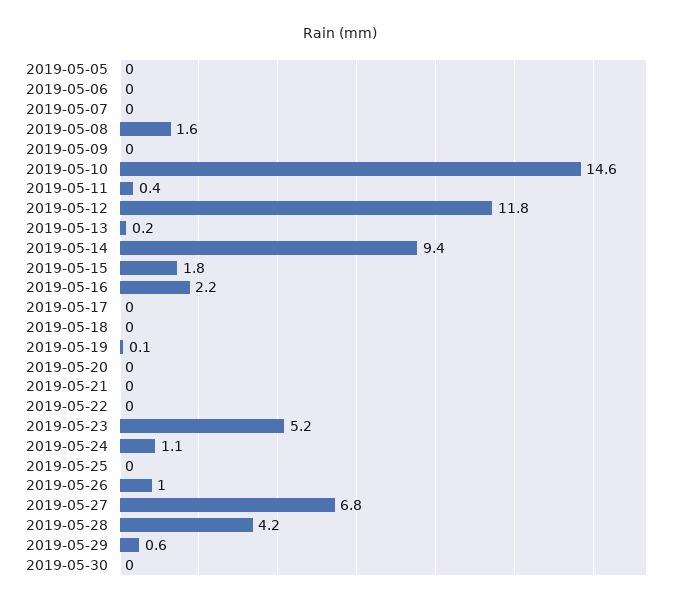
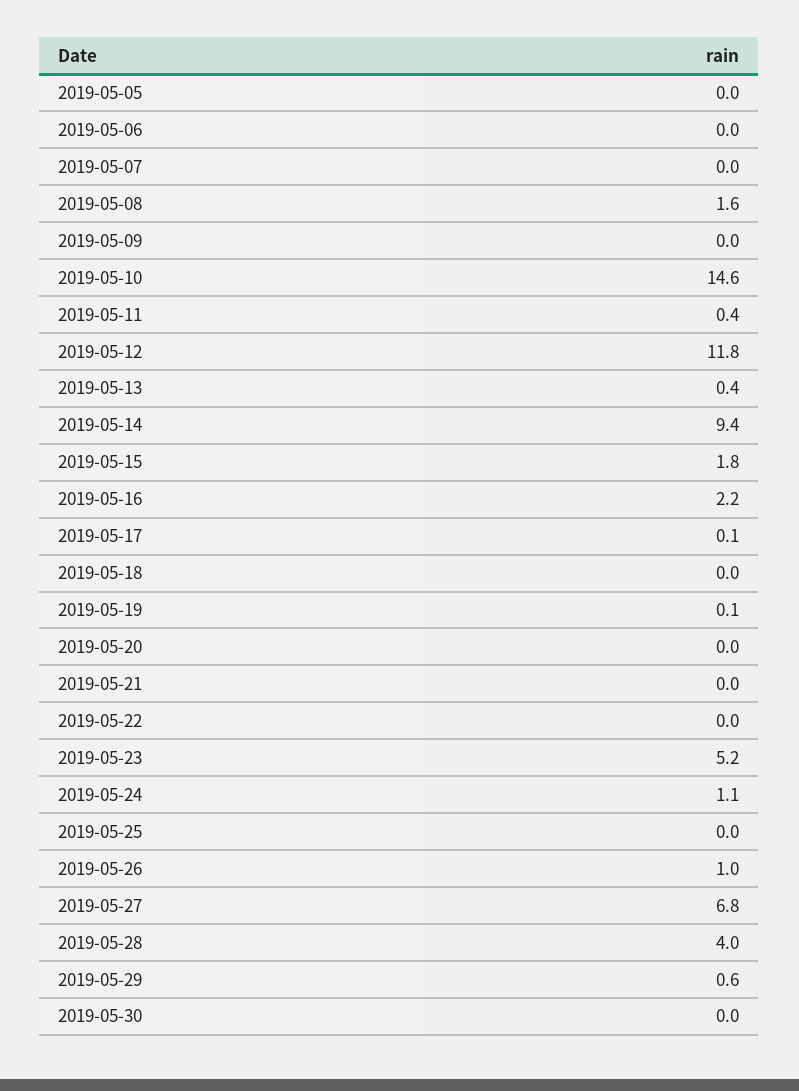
  {
    "2019-05-05": 0,
    "2019-05-06": 0,
    "2019-05-07": 0,
    "2019-05-08": 1.6,
    "2019-05-09": 0,
    "2019-05-10": 14.6,
    "2019-05-11": 0.4,
    "2019-05-12": 11.8,
-   "2019-05-13": 0.2,
+   "2019-05-13": 0.4,
    "2019-05-14": 9.4,
    "2019-05-15": 1.8,
    "2019-05-16": 2.2,
-   "2019-05-17": 0,
+   "2019-05-17": 0.1,
    "2019-05-18": 0,
    "2019-05-19": 0.1,
    "2019-05-20": 0,
    "2019-05-21": 0,
    "2019-05-22": 0,
    "2019-05-23": 5.2,
    "2019-05-24": 1.1,
    "2019-05-25": 0,
    "2019-05-26": 1,
    "2019-05-27": 6.8,
-   "2019-05-28": 4.2,
+   "2019-05-28": 4,
    "2019-05-29": 0.6,
    "2019-05-30": 0
  }

